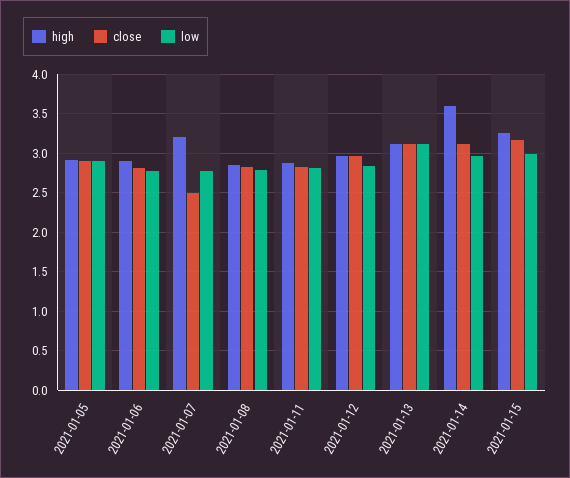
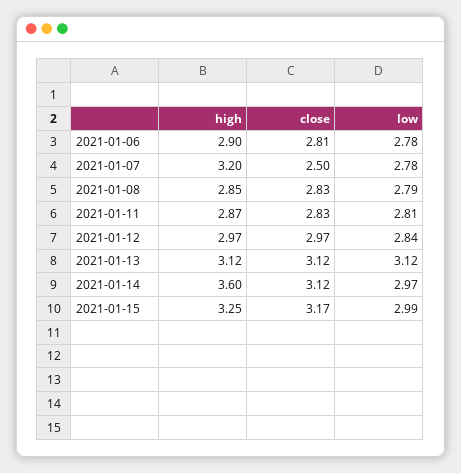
  {
    "high": {
-     "2021-01-05": 2.9,
      "2021-01-06": 2.9,
      "2021-01-07": 3.2,
      "2021-01-08": 2.85,
      "2021-01-11": 2.87,
      "2021-01-12": 2.97,
      "2021-01-13": 3.12,
      "2021-01-14": 3.6,
      "2021-01-15": 3.25
    },
    "close": {
-     "2021-01-05": 2.9,
      "2021-01-06": 2.81,
      "2021-01-07": 2.5,
      "2021-01-08": 2.83,
      "2021-01-11": 2.83,
      "2021-01-12": 2.97,
      "2021-01-13": 3.12,
      "2021-01-14": 3.12,
      "2021-01-15": 3.17
    },
    "low": {
-     "2021-01-05": 2.9,
      "2021-01-06": 2.78,
      "2021-01-07": 2.78,
      "2021-01-08": 2.79,
      "2021-01-11": 2.81,
      "2021-01-12": 2.84,
      "2021-01-13": 3.12,
      "2021-01-14": 2.97,
      "2021-01-15": 2.99
    }
  }

